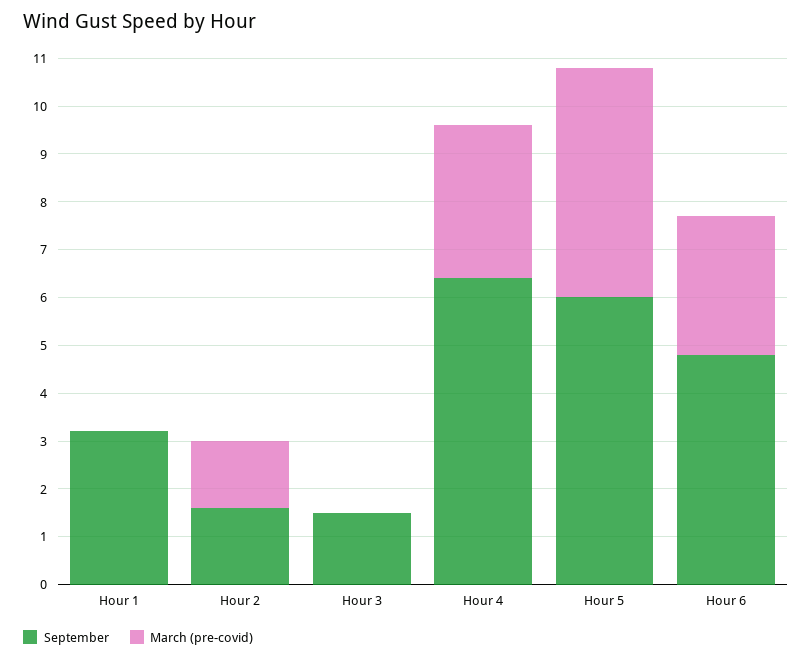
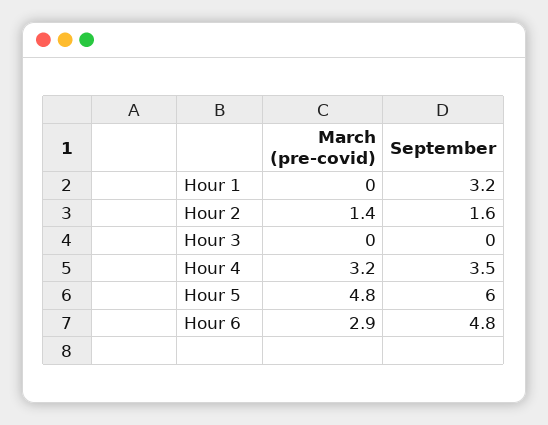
  {
    "September": {
      "Hour 1": 3.2,
      "Hour 2": 1.6,
-     "Hour 3": 1.5,
+     "Hour 3": 0,
-     "Hour 4": 6.5,
+     "Hour 4": 3.5,
      "Hour 5": 6,
      "Hour 6": 4.8
    },
    "March (pre-covid)": {
      "Hour 1": 0,
      "Hour 2": 1.4,
      "Hour 3": 0,
      "Hour 4": 3.2,
      "Hour 5": 4.8,
      "Hour 6": 2.9
    }
  }

